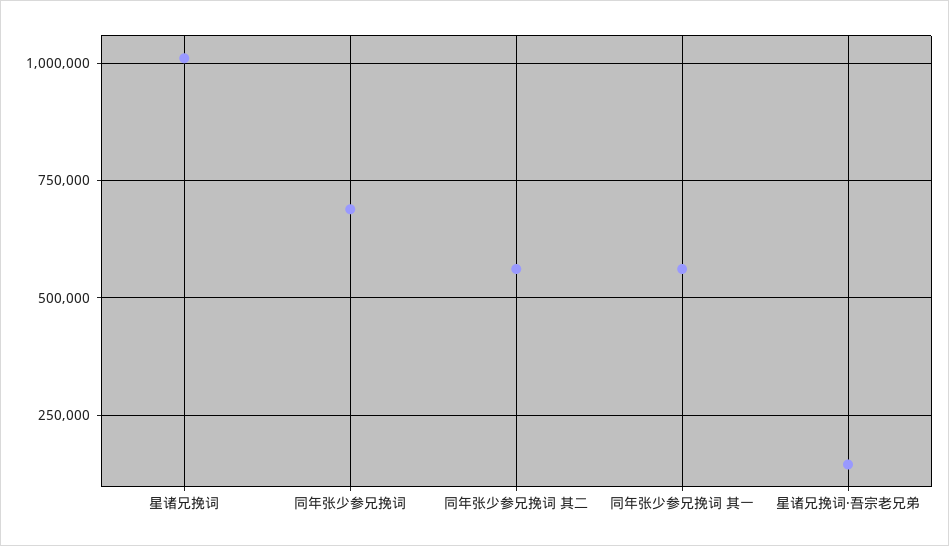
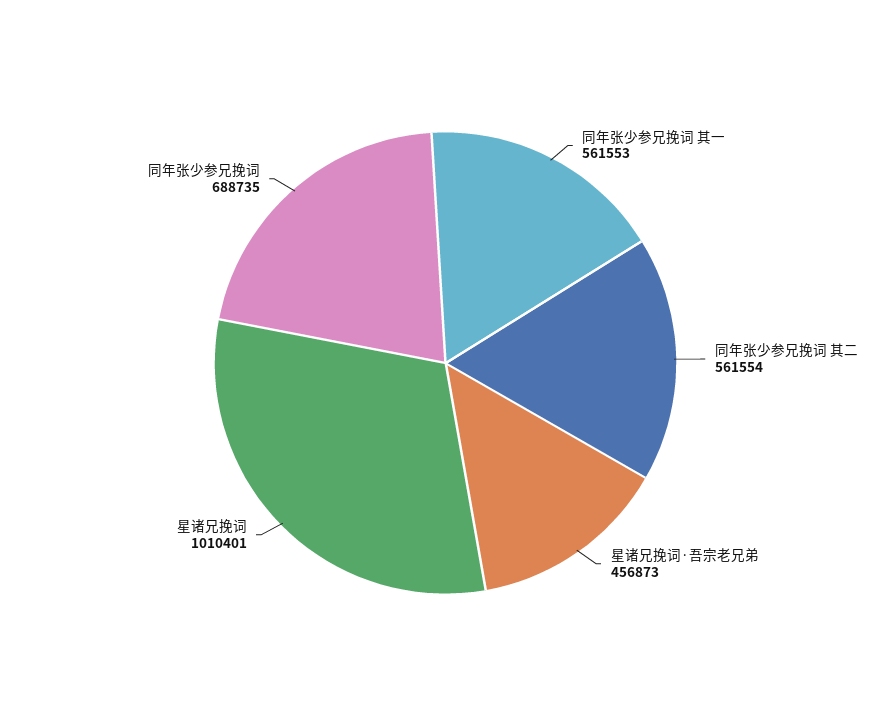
  {
    "星诸兄挽词": 1010401,
    "同年张少参兄挽词": 688735,
    "同年张少参兄挽词 其二": 561554,
    "同年张少参兄挽词 其一": 561553,
-   "星诸兄挽词·吾宗老兄弟": 150000
+   "星诸兄挽词·吾宗老兄弟": 456873
  }

